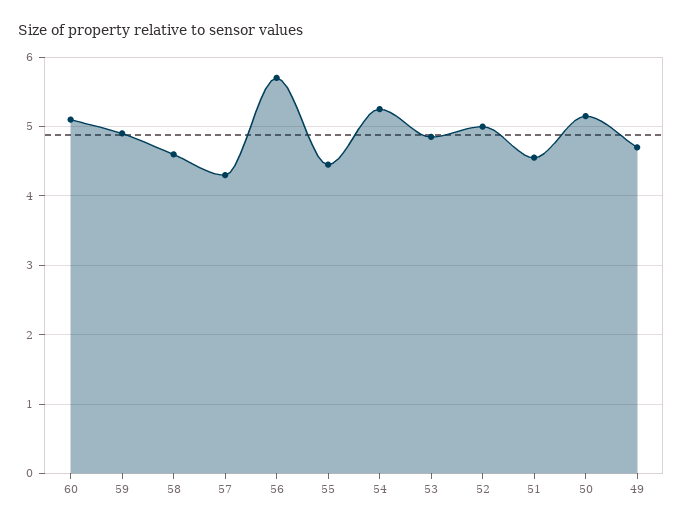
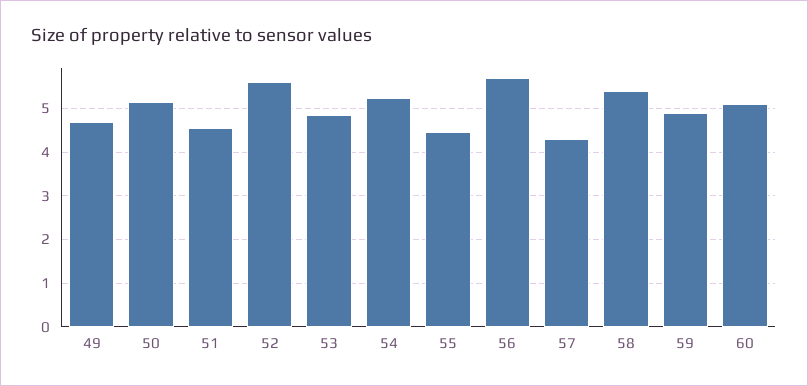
  {
    "60": 5.1,
    "59": 4.9,
-   "58": 4.6,
+   "58": 5.4,
    "57": 4.3,
    "56": 5.7,
    "55": 4.5,
    "54": 5.3,
    "53": 4.9,
-   "52": 5,
+   "52": 5.6,
    "51": 4.6,
    "50": 5.2,
    "49": 4.7
  }

